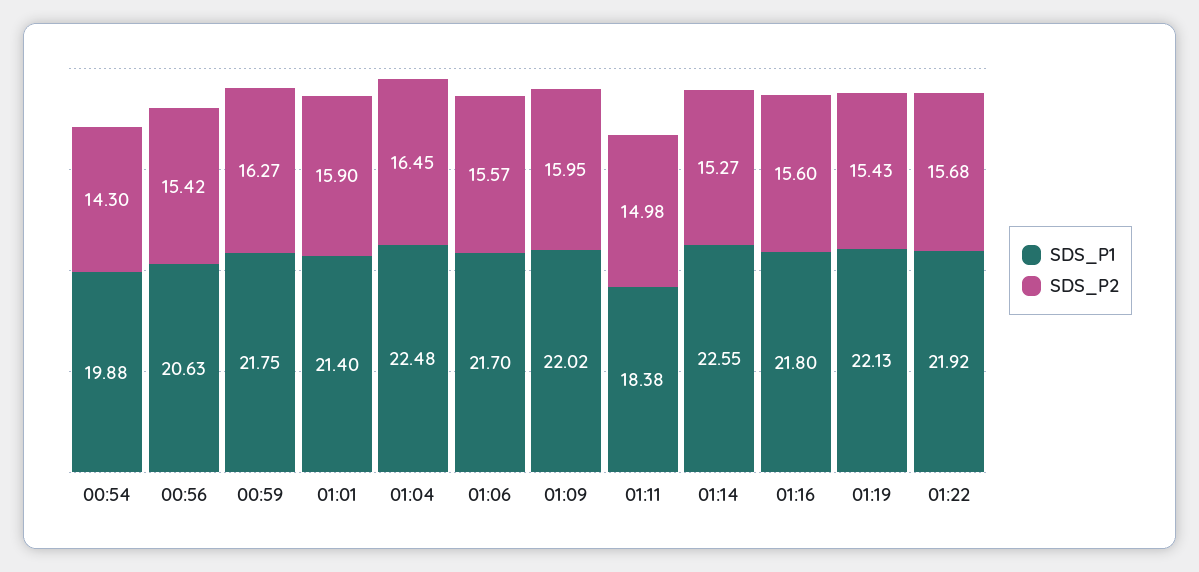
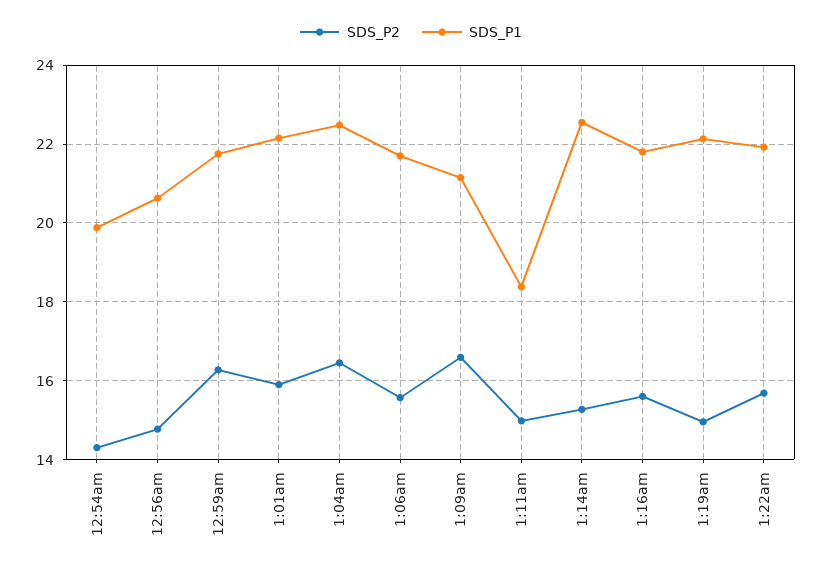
  {
    "SDS_P1": {
      "00:54": 19.88,
      "00:56": 20.63,
      "00:59": 21.75,
-     "01:01": 21.4,
+     "01:01": 22.2,
      "01:04": 22.48,
      "01:06": 21.7,
-     "01:09": 22.02,
+     "01:09": 21.2,
      "01:11": 18.38,
      "01:14": 22.55,
      "01:16": 21.8,
      "01:19": 22.13,
      "01:22": 21.92
    },
    "SDS_P2": {
      "00:54": 14.3,
-     "00:56": 15.42,
+     "00:56": 14.8,
      "00:59": 16.27,
      "01:01": 15.9,
      "01:04": 16.45,
      "01:06": 15.57,
-     "01:09": 15.95,
+     "01:09": 16.6,
      "01:11": 14.98,
      "01:14": 15.27,
      "01:16": 15.6,
-     "01:19": 15.43,
+     "01:19": 15,
      "01:22": 15.68
    }
  }

